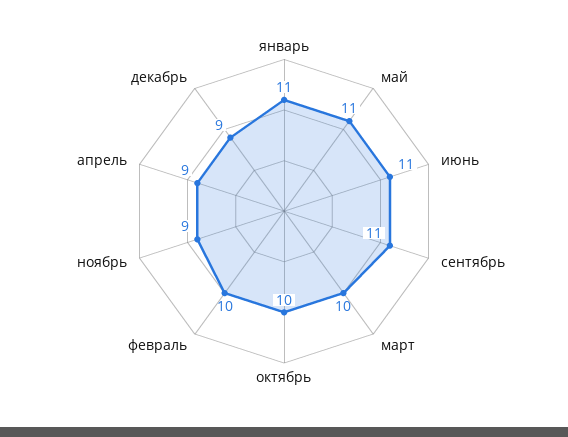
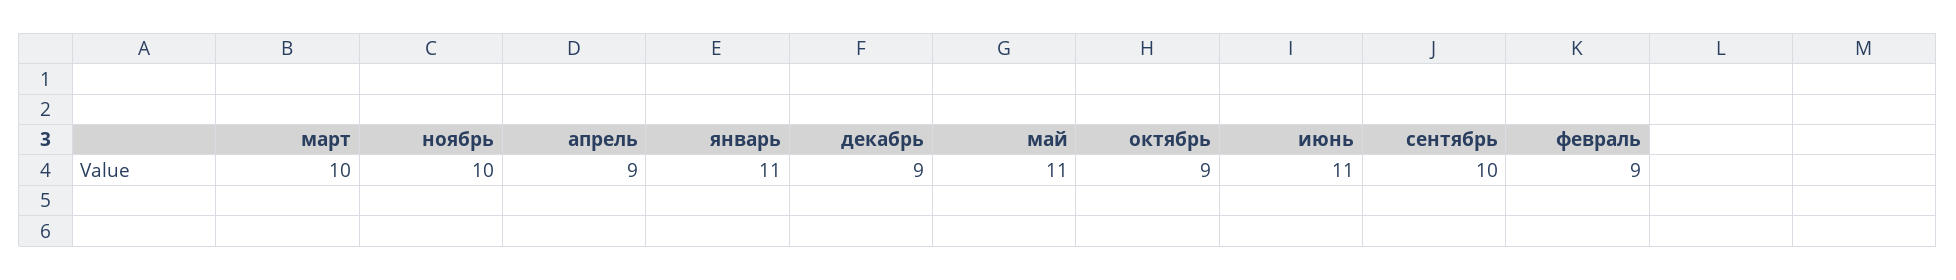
  {
    "январь": 11,
    "май": 11,
    "июнь": 11,
-   "сентябрь": 11,
+   "сентябрь": 10,
    "март": 10,
-   "октябрь": 10,
+   "октябрь": 9,
-   "февраль": 10,
+   "февраль": 9,
-   "ноябрь": 9,
+   "ноябрь": 10,
    "апрель": 9,
    "декабрь": 9
  }

